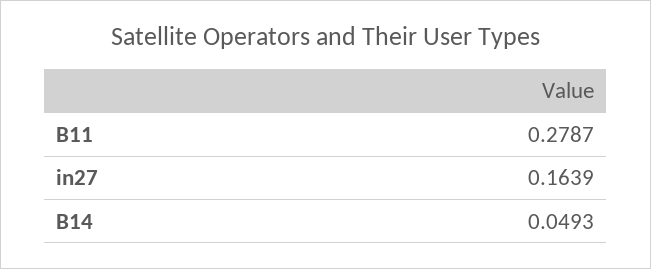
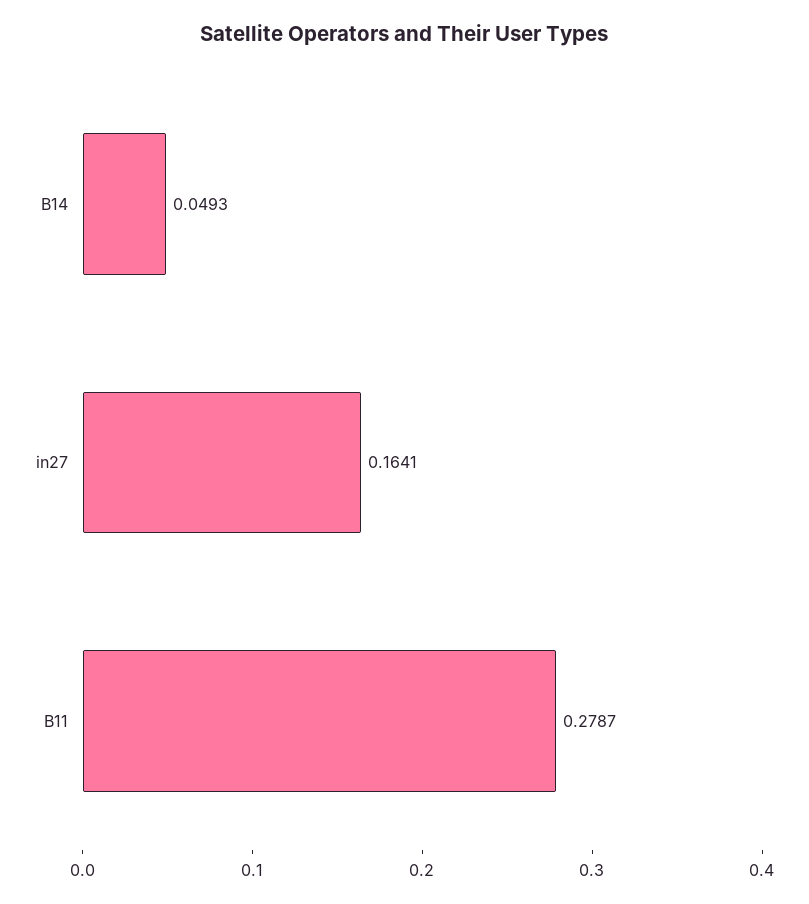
  {
    "B11": 0.2787,
-   "in27": 0.1639,
+   "in27": 0.1641,
    "B14": 0.0493
  }

